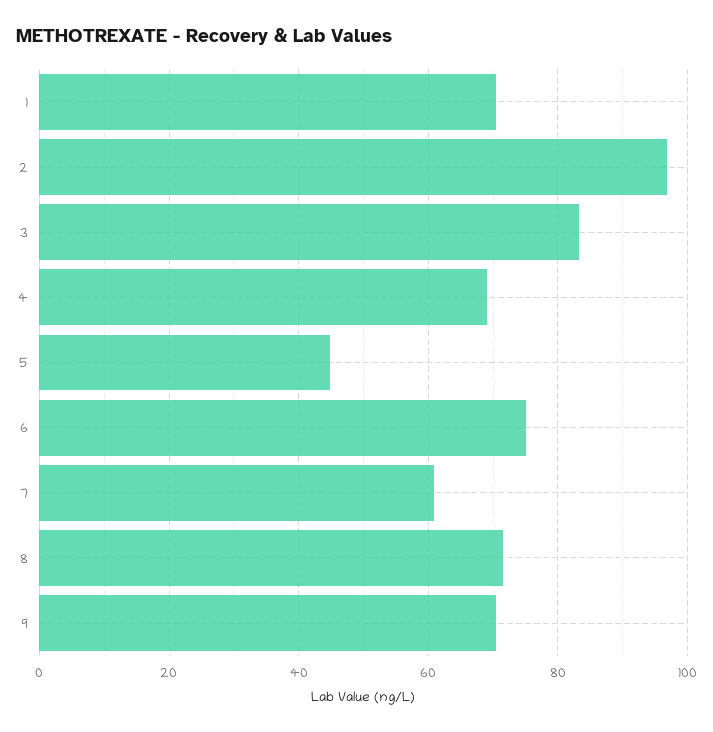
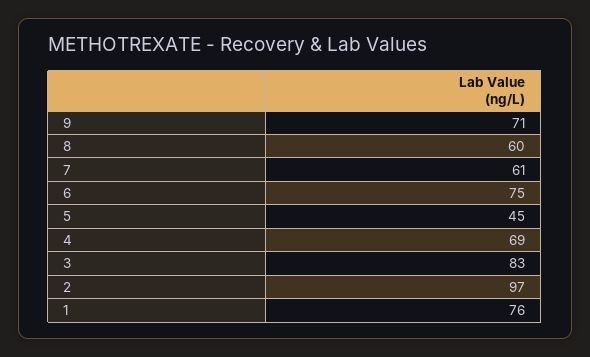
  {
-   "1": 70,
+   "1": 76,
    "2": 97,
    "3": 83,
    "4": 69,
    "5": 45,
    "6": 75,
    "7": 61,
-   "8": 72,
+   "8": 60,
    "9": 71
  }

